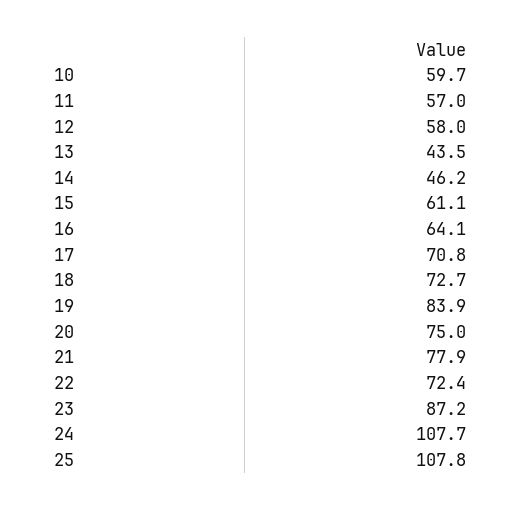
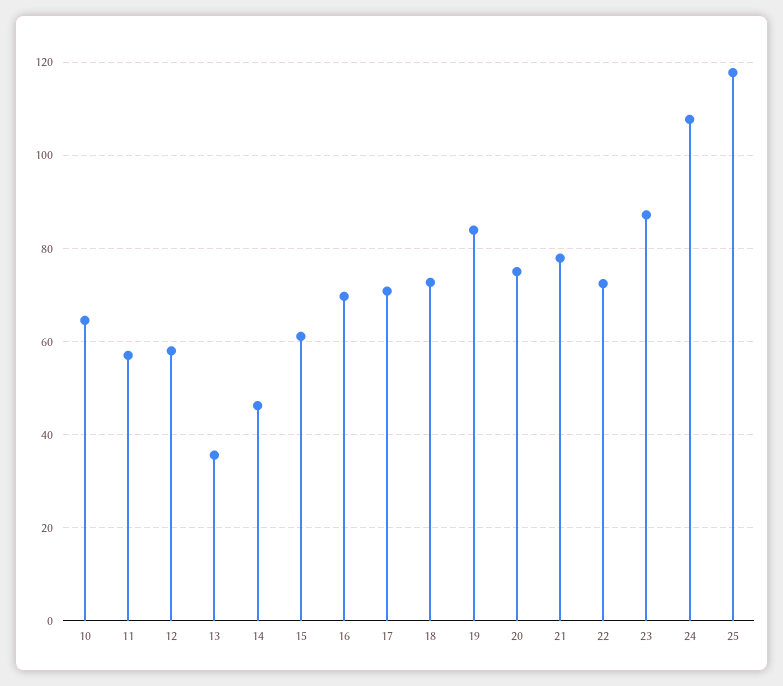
  {
-   "10": 59.7,
+   "10": 64,
    "11": 57,
    "12": 58,
-   "13": 43.5,
+   "13": 36,
    "14": 46.2,
    "15": 61.1,
-   "16": 64.1,
+   "16": 70,
    "17": 70.8,
    "18": 72.7,
    "19": 83.9,
    "20": 75,
    "21": 77.9,
    "22": 72.4,
    "23": 87.2,
    "24": 107.7,
-   "25": 107.8
+   "25": 118
  }

